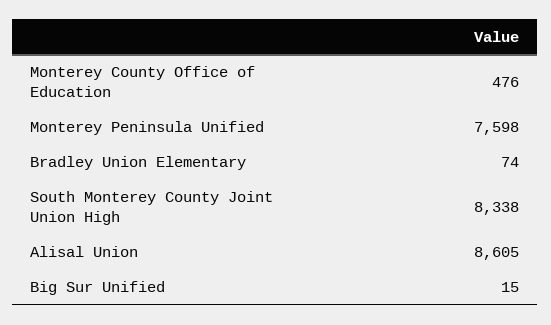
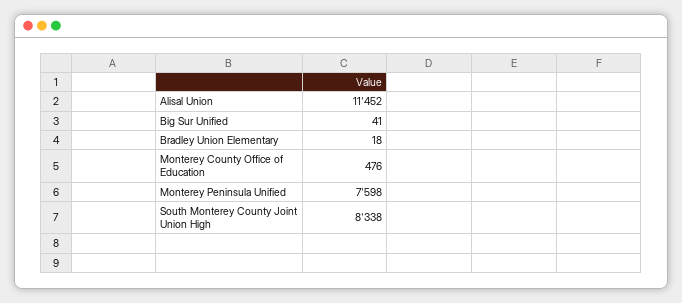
  {
    "Monterey County Office of Education": 476,
    "Monterey Peninsula Unified": 7598,
-   "Bradley Union Elementary": 74,
+   "Bradley Union Elementary": 18,
    "South Monterey County Joint Union High": 8338,
-   "Alisal Union": 8605,
+   "Alisal Union": 11452,
-   "Big Sur Unified": 15
+   "Big Sur Unified": 41
  }

